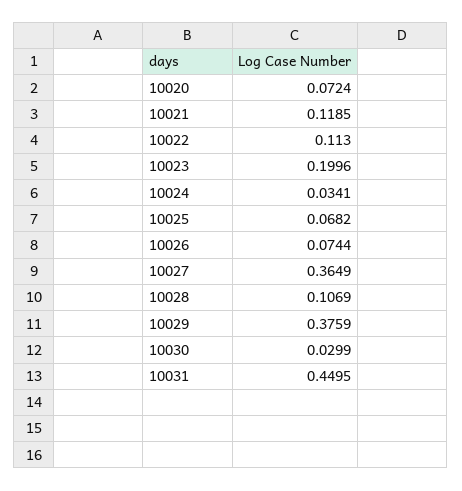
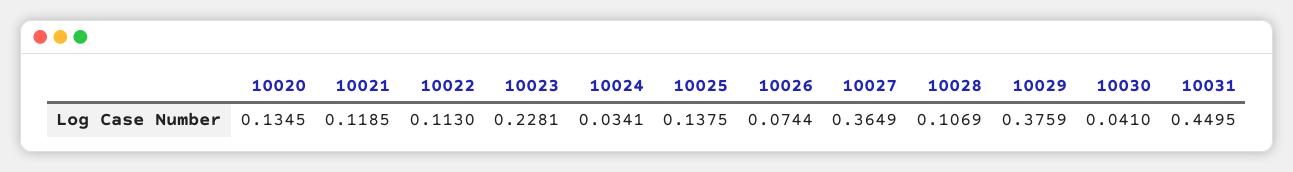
  {
-   "10020": 0.0724,
+   "10020": 0.1345,
    "10021": 0.1185,
    "10022": 0.113,
-   "10023": 0.1996,
+   "10023": 0.2281,
    "10024": 0.0341,
-   "10025": 0.0682,
+   "10025": 0.1375,
    "10026": 0.0744,
    "10027": 0.3649,
    "10028": 0.1069,
    "10029": 0.3759,
-   "10030": 0.0299,
+   "10030": 0.041,
    "10031": 0.4495
  }

